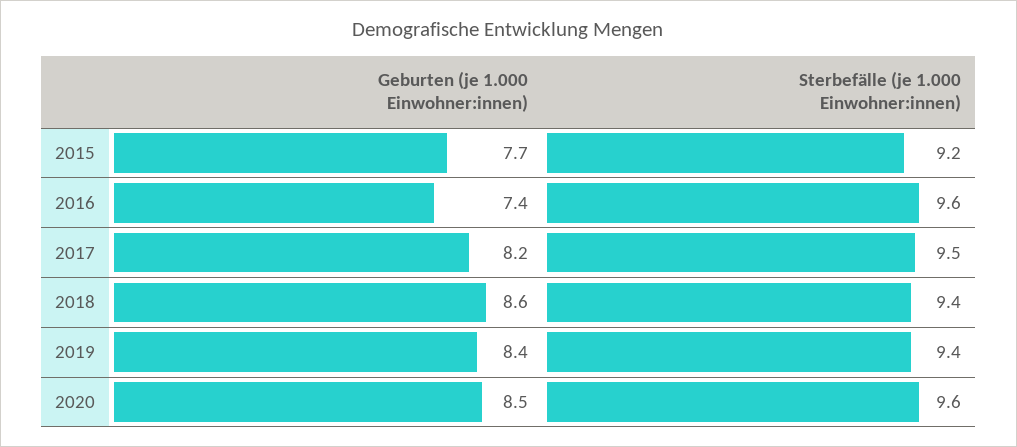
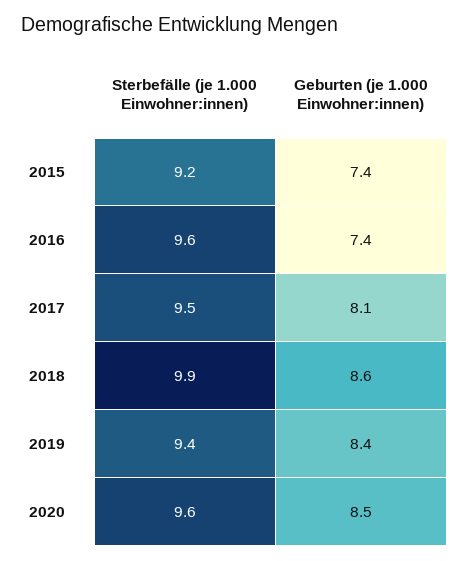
  {
    "Geburten (je 1.000 Einwohner:innen)": {
-     "2015": 7.7,
+     "2015": 7.4,
      "2016": 7.4,
-     "2017": 8.2,
+     "2017": 8.1,
      "2018": 8.6,
      "2019": 8.4,
      "2020": 8.5
    },
    "Sterbefälle (je 1.000 Einwohner:innen)": {
      "2015": 9.2,
      "2016": 9.6,
      "2017": 9.5,
-     "2018": 9.4,
+     "2018": 9.9,
      "2019": 9.4,
      "2020": 9.6
    }
  }

